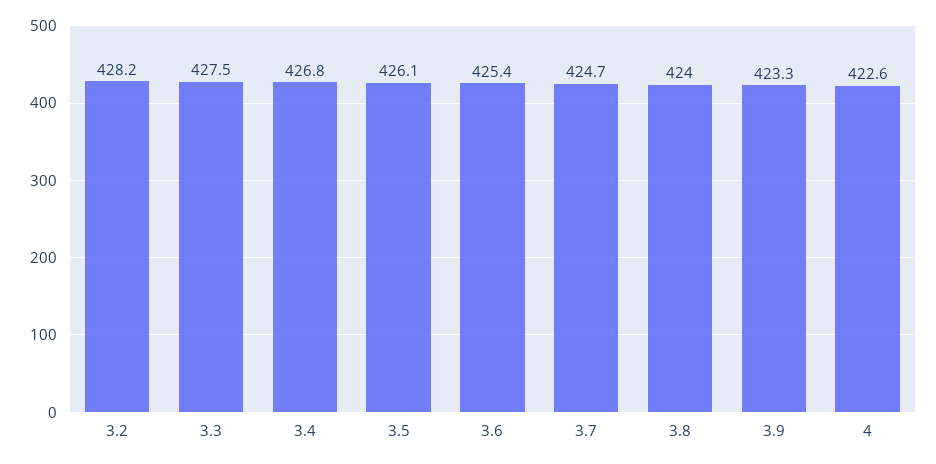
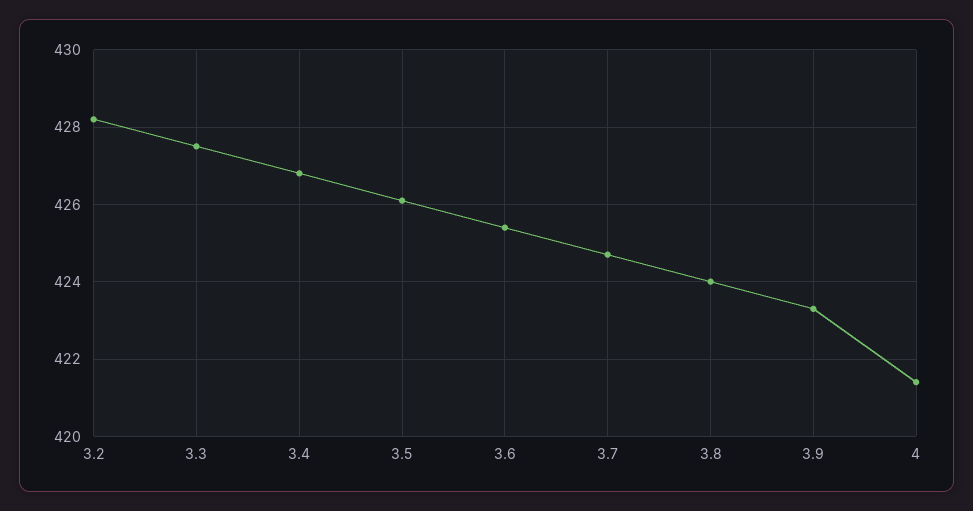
  {
    "3.2": 428.2,
    "3.3": 427.5,
    "3.4": 426.8,
    "3.5": 426.1,
    "3.6": 425.4,
    "3.7": 424.7,
    "3.8": 424,
    "3.9": 423.3,
-   "4": 422.6
+   "4": 421.5
  }

